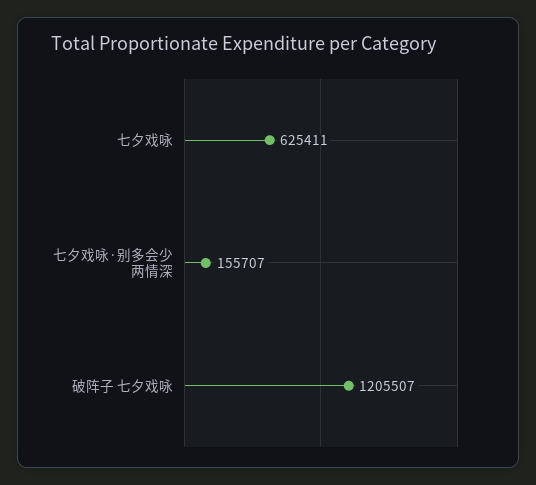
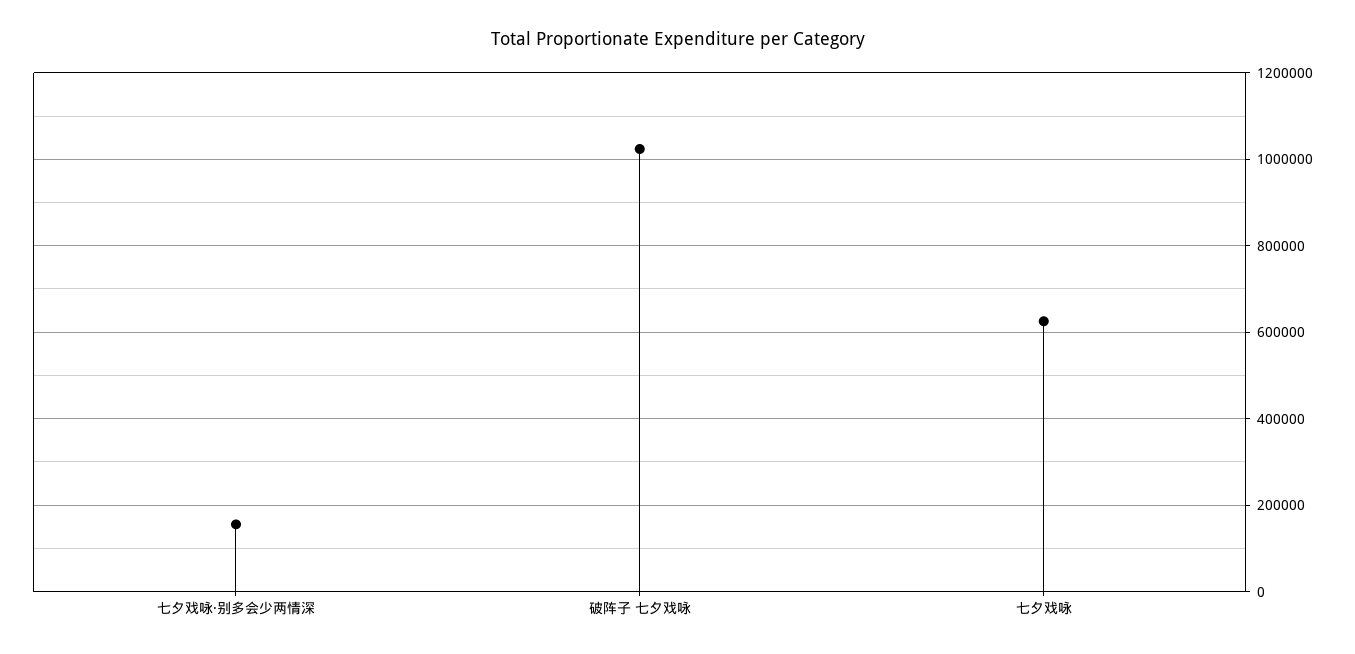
  {
    "七夕戏咏": 625411,
    "七夕戏咏·别多会少两情深": 155707,
-   "破阵子 七夕戏咏": 1205507
+   "破阵子 七夕戏咏": 1020000
  }

